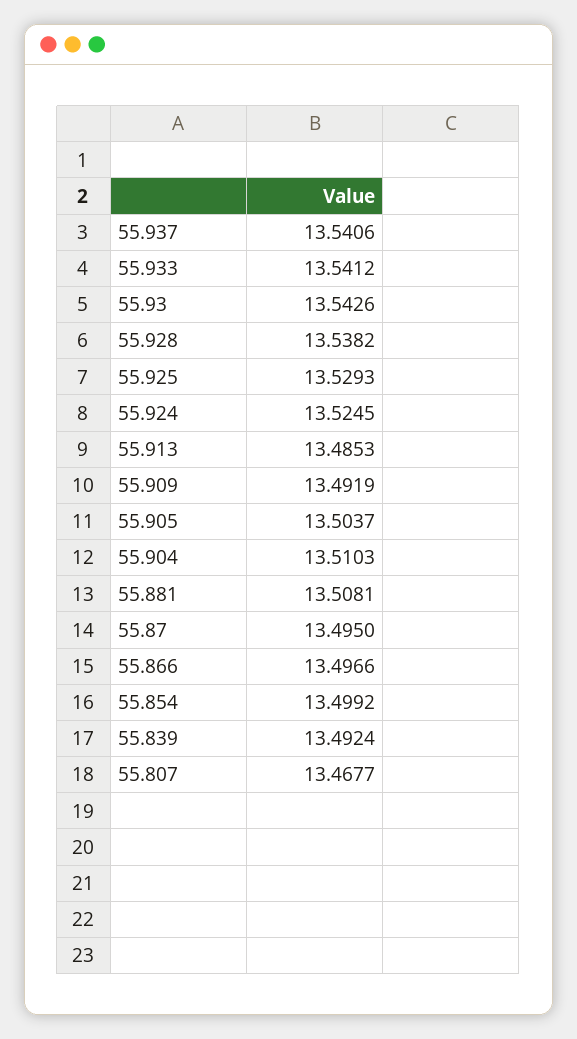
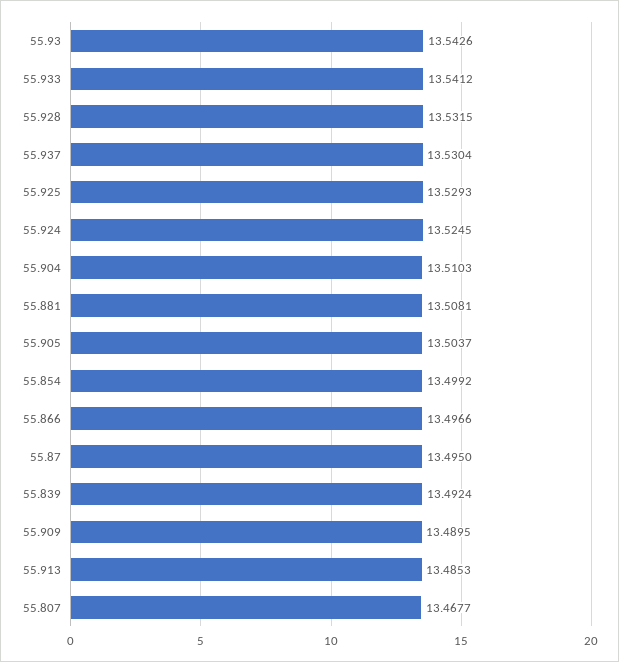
  {
-   "55.937": 13.5406,
+   "55.937": 13.5304,
    "55.933": 13.5412,
    "55.93": 13.5426,
-   "55.928": 13.5382,
+   "55.928": 13.5315,
    "55.925": 13.5293,
    "55.924": 13.5245,
    "55.913": 13.4853,
-   "55.909": 13.4919,
+   "55.909": 13.4895,
    "55.905": 13.5037,
    "55.904": 13.5103,
    "55.881": 13.5081,
    "55.87": 13.495,
    "55.866": 13.4966,
    "55.854": 13.4992,
    "55.839": 13.4924,
    "55.807": 13.4677
  }

